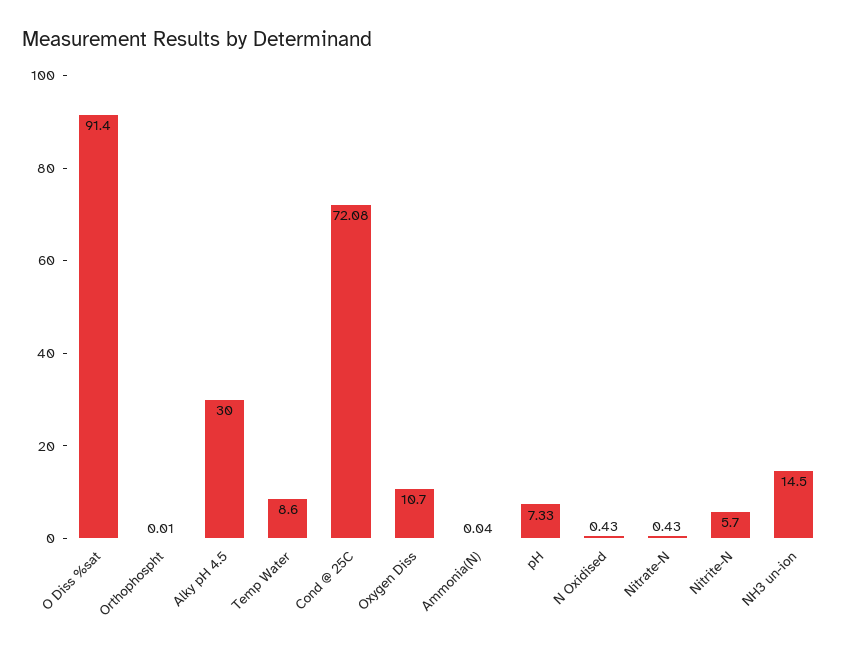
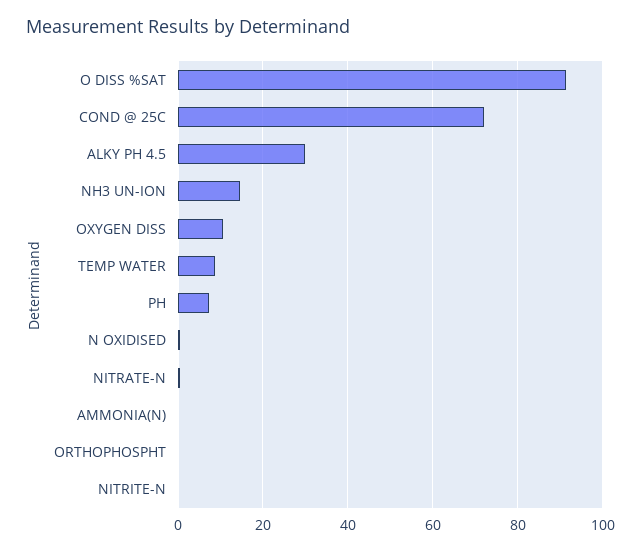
  {
    "O Diss %sat": 91.4,
    "Orthophospht": 0.01,
    "Alky pH 4.5": 30,
    "Temp Water": 8.6,
    "Cond @ 25C": 72.08,
    "Oxygen Diss": 10.7,
    "Ammonia(N)": 0.04,
    "pH": 7.33,
    "N Oxidised": 0.43,
    "Nitrate-N": 0.43,
-   "Nitrite-N": 5.7,
+   "Nitrite-N": 0,
    "NH3 un-ion": 14.5
  }

